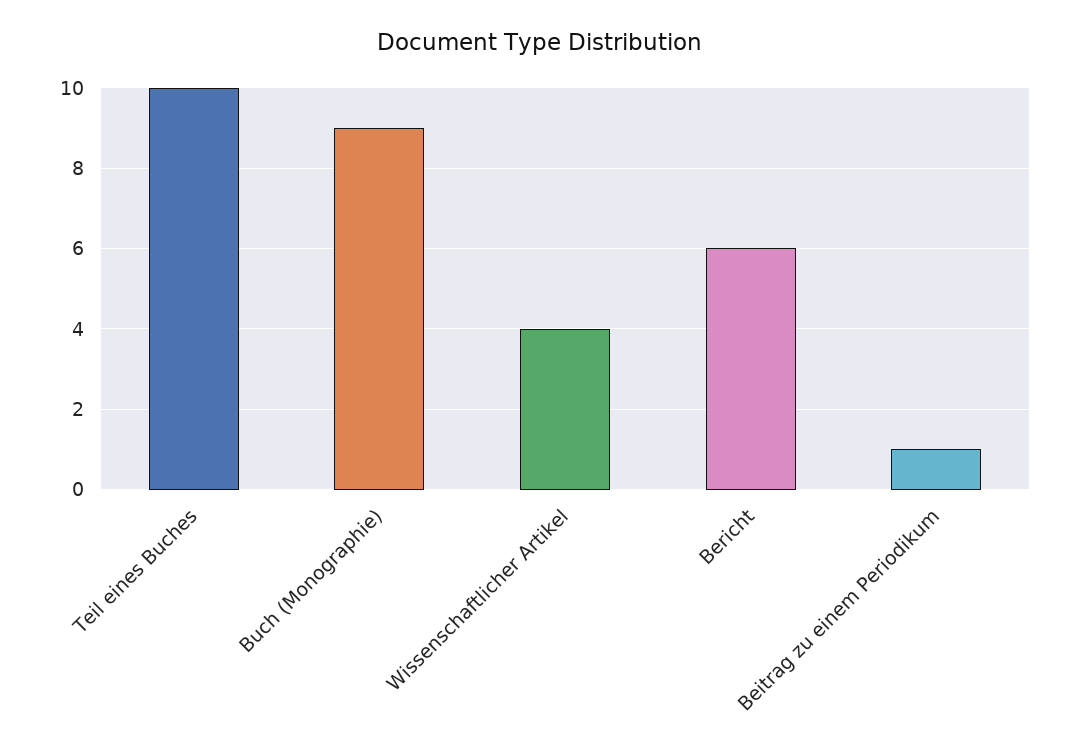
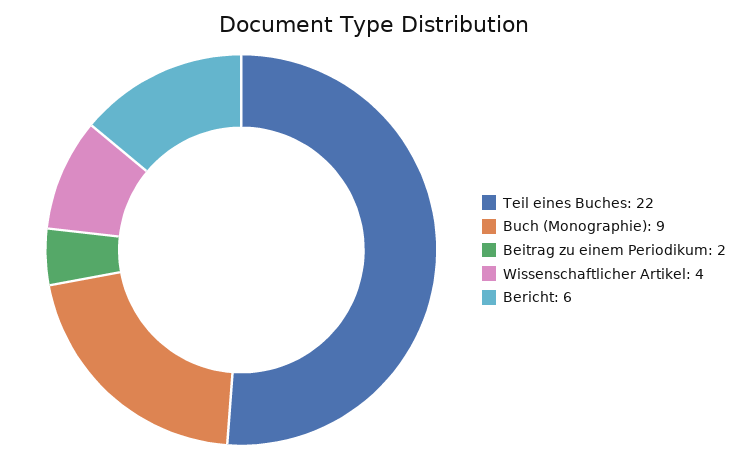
  {
-   "Teil eines Buches": 10,
+   "Teil eines Buches": 22,
    "Buch (Monographie)": 9,
    "Wissenschaftlicher Artikel": 4,
    "Bericht": 6,
-   "Beitrag zu einem Periodikum": 1
+   "Beitrag zu einem Periodikum": 2
  }

